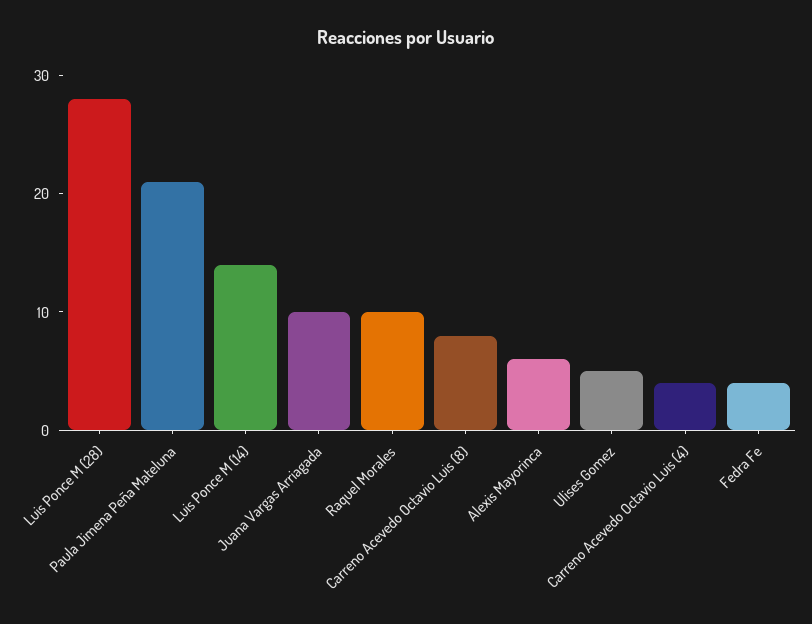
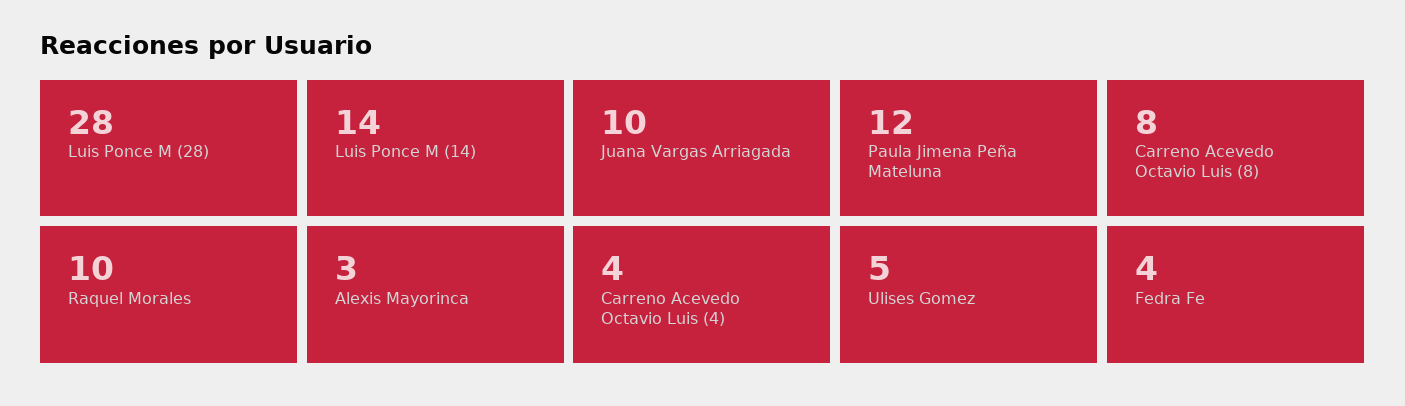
  {
    "Luis Ponce M (28)": 28,
-   "Paula Jimena Peña Mateluna": 21,
+   "Paula Jimena Peña Mateluna": 12,
    "Luis Ponce M (14)": 14,
    "Juana Vargas Arriagada": 10,
    "Raquel Morales": 10,
    "Carreno Acevedo Octavio Luis (8)": 8,
-   "Alexis Mayorinca": 6,
+   "Alexis Mayorinca": 3,
    "Ulises Gomez": 5,
    "Carreno Acevedo Octavio Luis (4)": 4,
    "Fedra Fe": 4
  }

